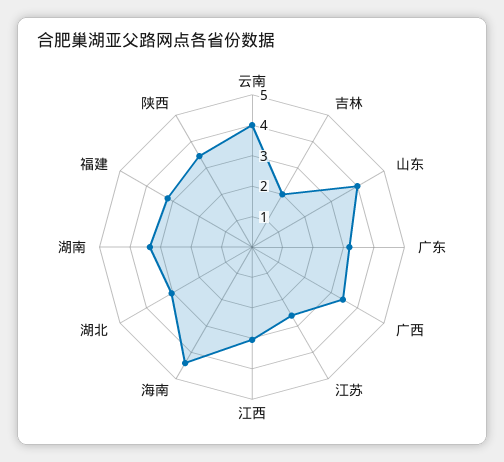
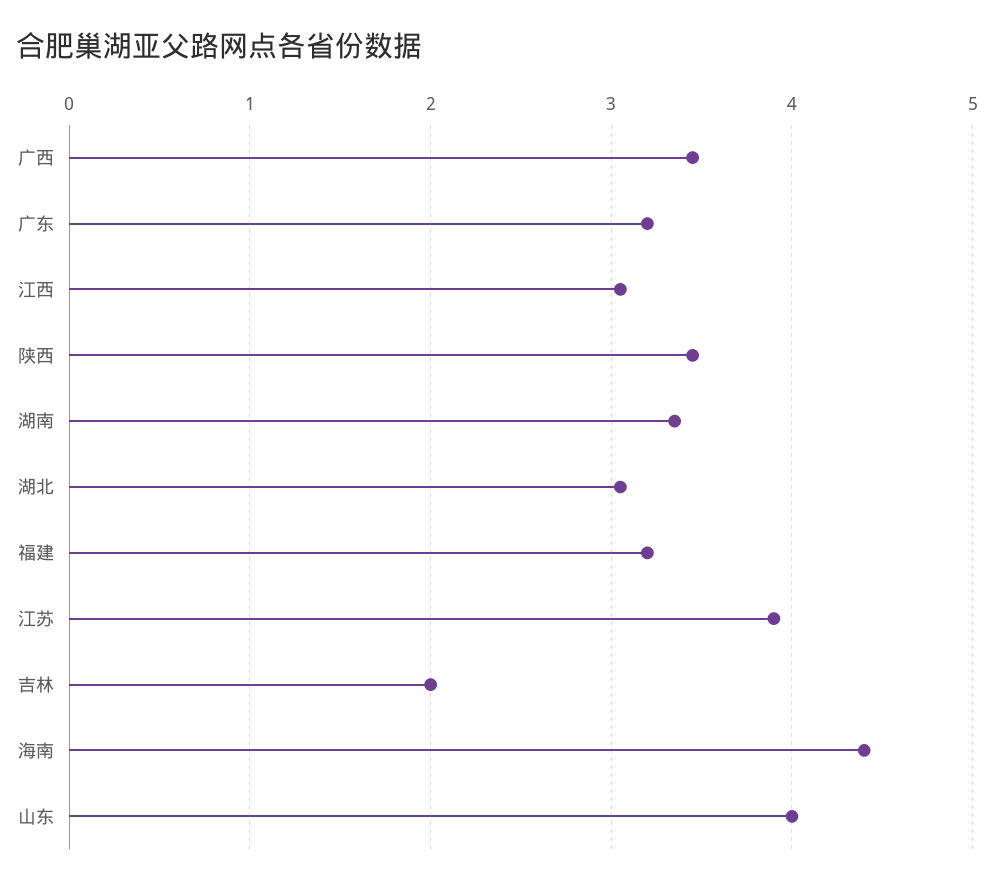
  {
-   "云南": 4,
    "吉林": 2,
    "山东": 4,
    "广东": 3.2,
    "广西": 3.5,
-   "江苏": 2.5,
+   "江苏": 3.9,
    "江西": 3.1,
    "海南": 4.4,
    "湖北": 3.1,
    "湖南": 3.4,
    "福建": 3.2,
    "陕西": 3.5
  }

